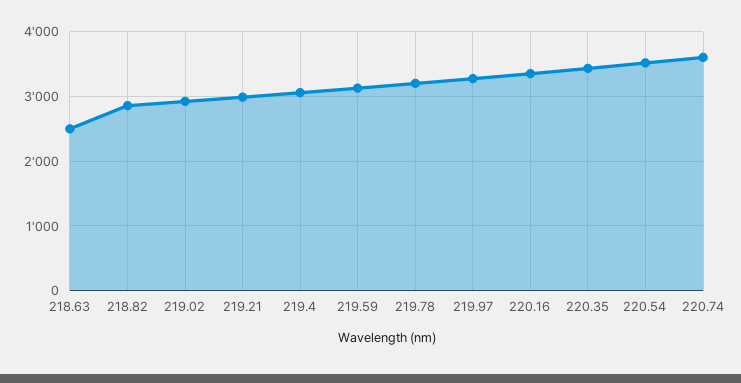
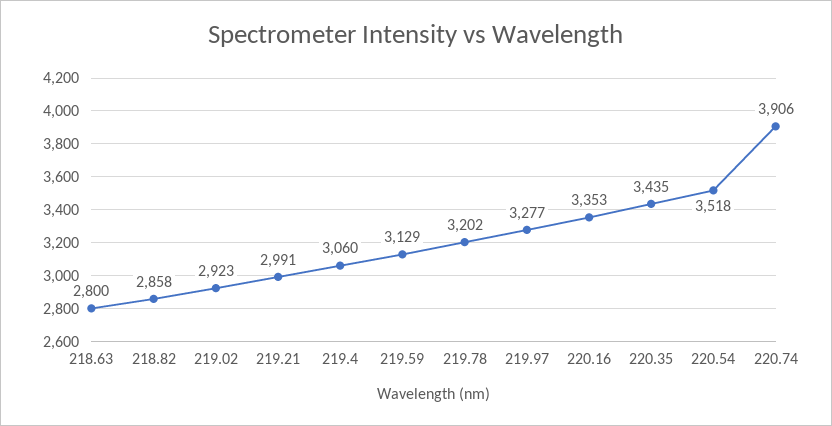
  {
-   "218.63": 2500,
+   "218.63": 2800,
    "218.82": 2858,
    "219.02": 2923,
    "219.21": 2991,
    "219.4": 3060,
    "219.59": 3129,
    "219.78": 3202,
    "219.97": 3277,
    "220.16": 3353,
    "220.35": 3435,
    "220.54": 3518,
-   "220.74": 3600
+   "220.74": 3906
  }

